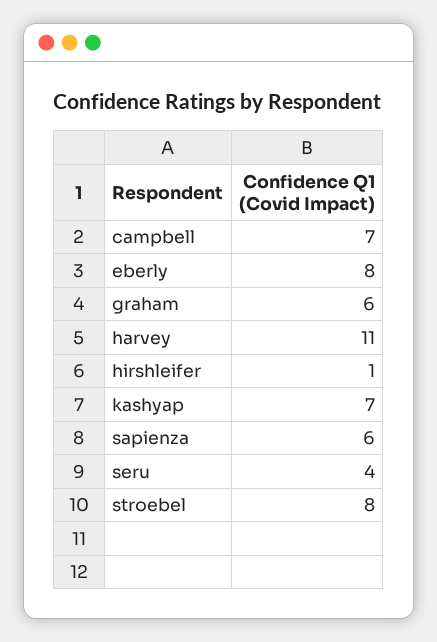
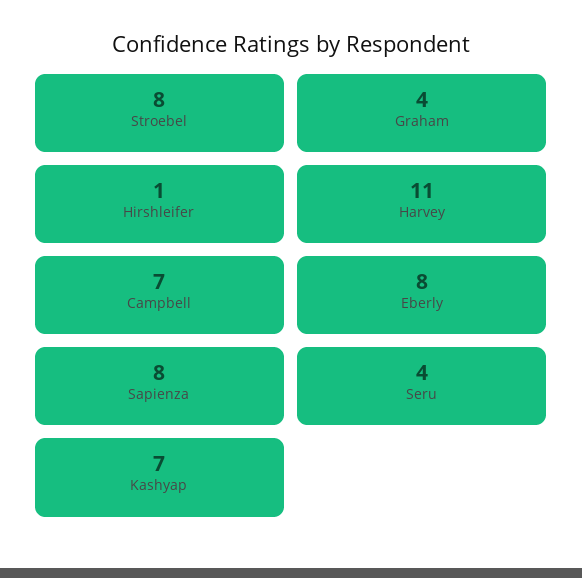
  {
    "campbell": 7,
    "eberly": 8,
-   "graham": 6,
+   "graham": 4,
    "harvey": 11,
    "hirshleifer": 1,
    "kashyap": 7,
-   "sapienza": 6,
+   "sapienza": 8,
    "seru": 4,
    "stroebel": 8
  }

